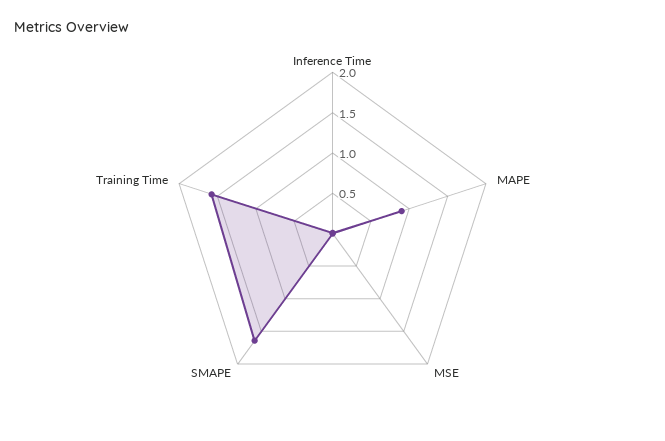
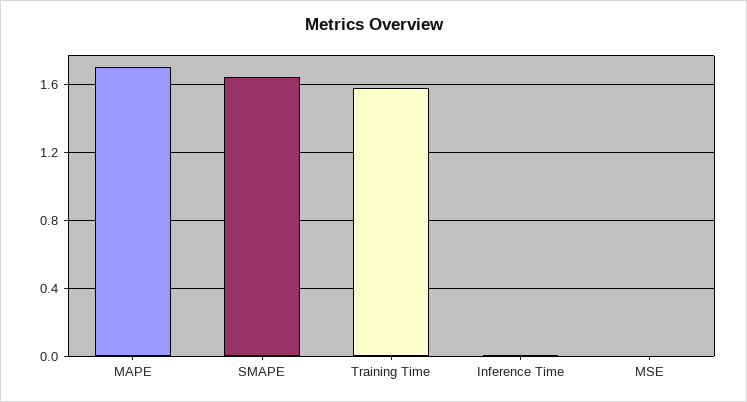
  {
    "Inference Time": 0,
-   "MAPE": 0.9,
+   "MAPE": 1.7,
    "MSE": 0,
    "SMAPE": 1.65,
    "Training Time": 1.6
  }

